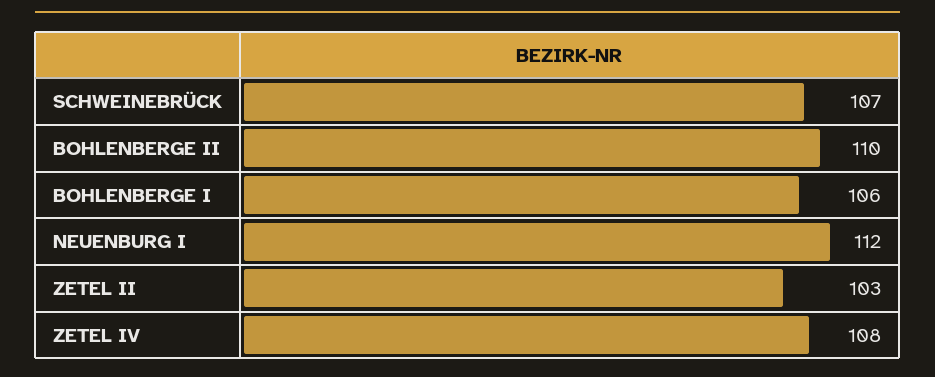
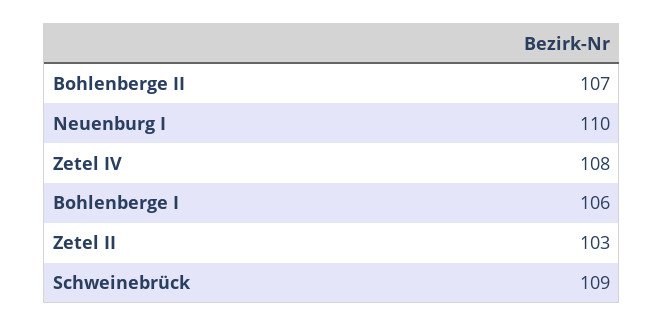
  {
-   "SCHWEINEBRÜCK": 107,
+   "SCHWEINEBRÜCK": 109,
-   "BOHLENBERGE II": 110,
+   "BOHLENBERGE II": 107,
    "BOHLENBERGE I": 106,
-   "NEUENBURG I": 112,
+   "NEUENBURG I": 110,
    "ZETEL II": 103,
    "ZETEL IV": 108
  }

